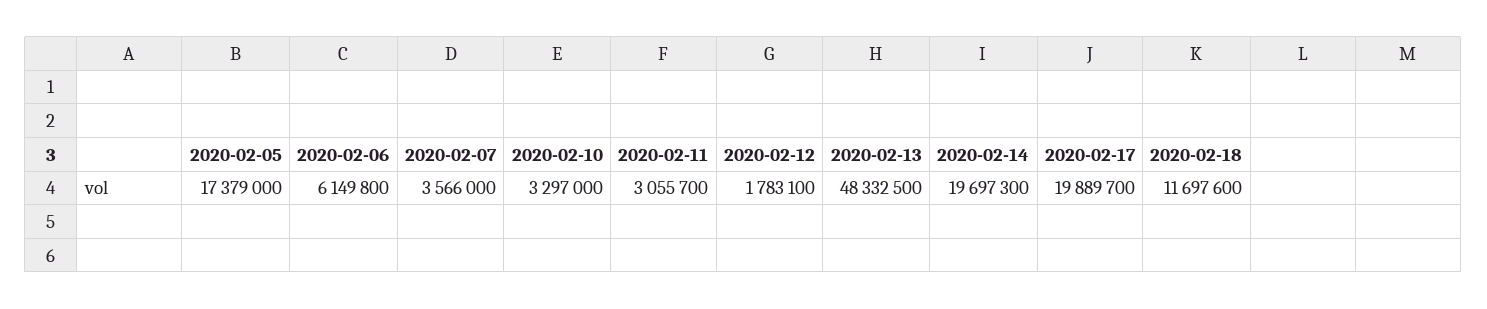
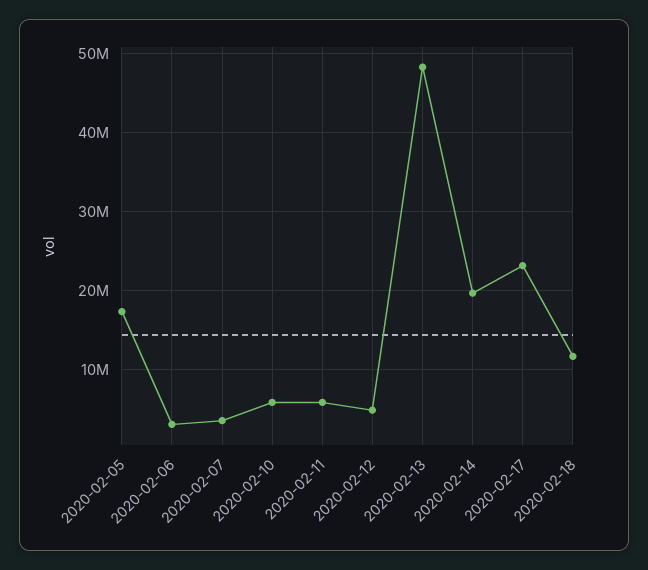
  {
    "2020-02-05": 17379000,
-   "2020-02-06": 6149800,
+   "2020-02-06": 3000000,
    "2020-02-07": 3566000,
-   "2020-02-10": 3297000,
+   "2020-02-10": 6000000,
-   "2020-02-11": 3055700,
+   "2020-02-11": 6000000,
-   "2020-02-12": 1783100,
+   "2020-02-12": 5000000,
    "2020-02-13": 48332500,
    "2020-02-14": 19697300,
-   "2020-02-17": 19889700,
+   "2020-02-17": 23000000,
    "2020-02-18": 11697600
  }

